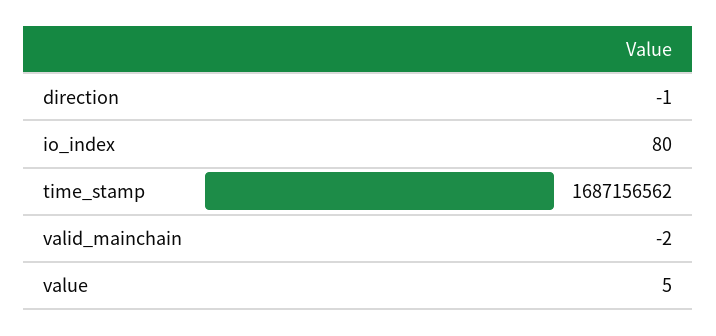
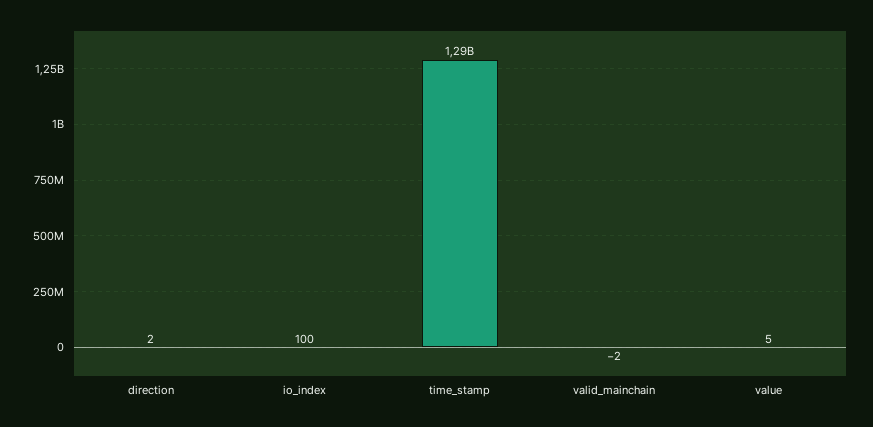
  {
-   "direction": -1,
+   "direction": 2,
-   "io_index": 80,
+   "io_index": 100,
-   "time_stamp": 1687156562,
+   "time_stamp": 1290000000,
    "valid_mainchain": -2,
    "value": 5
  }

